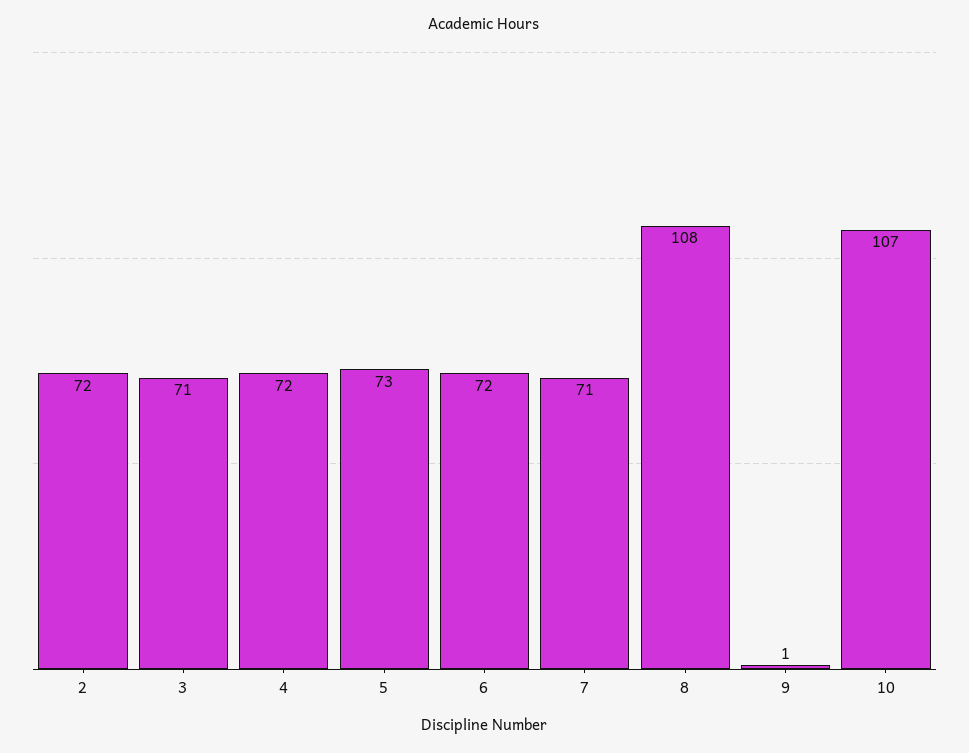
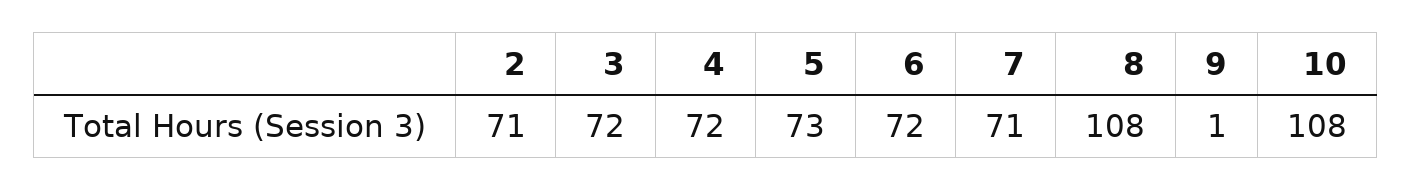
  {
-   "2": 72,
+   "2": 71,
-   "3": 71,
+   "3": 72,
    "4": 72,
    "5": 73,
    "6": 72,
    "7": 71,
    "8": 108,
    "9": 1,
-   "10": 107
+   "10": 108
  }

